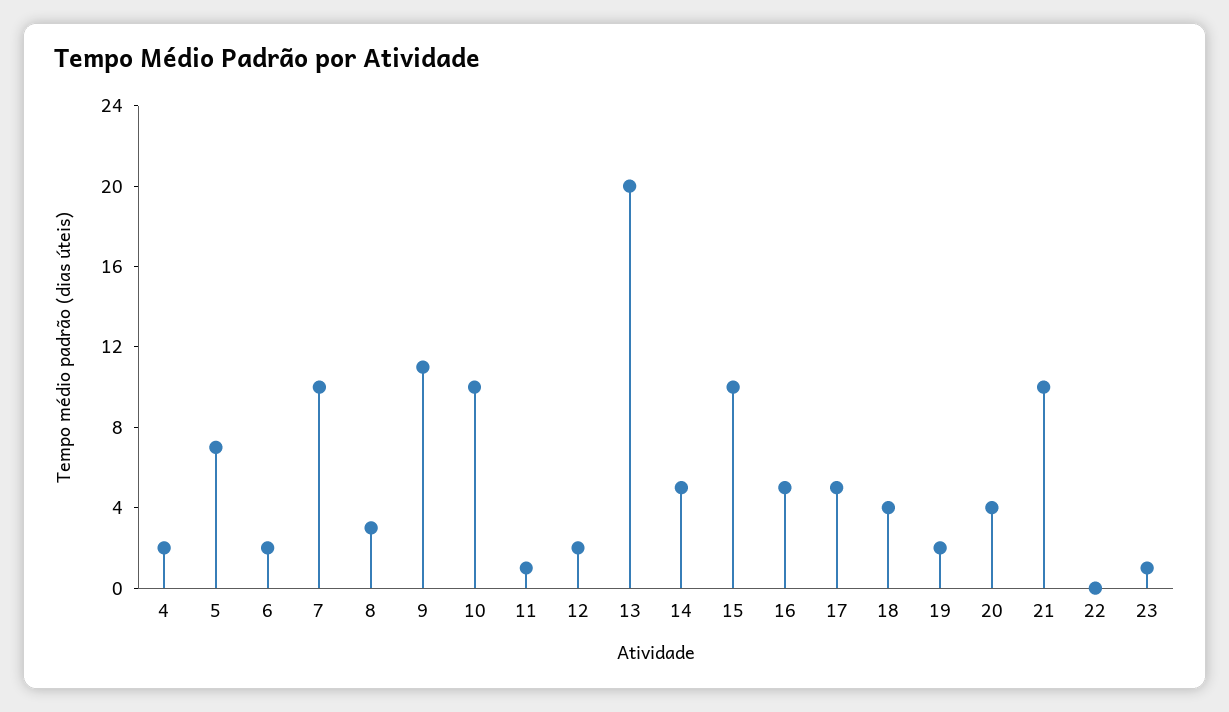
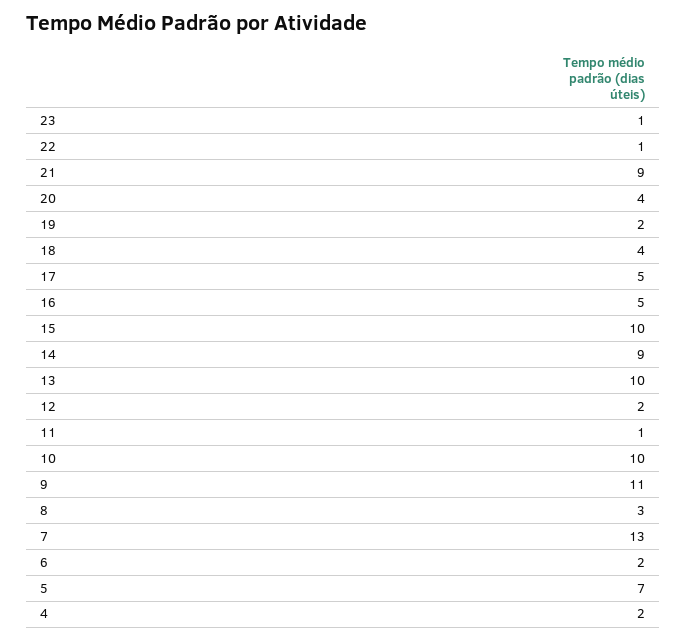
  {
    "4": 2,
    "5": 7,
    "6": 2,
-   "7": 10,
+   "7": 13,
    "8": 3,
    "9": 11,
    "10": 10,
    "11": 1,
    "12": 2,
-   "13": 20,
+   "13": 10,
-   "14": 5,
+   "14": 9,
    "15": 10,
    "16": 5,
    "17": 5,
    "18": 4,
    "19": 2,
    "20": 4,
-   "21": 10,
+   "21": 9,
-   "22": 0,
+   "22": 1,
    "23": 1
  }

